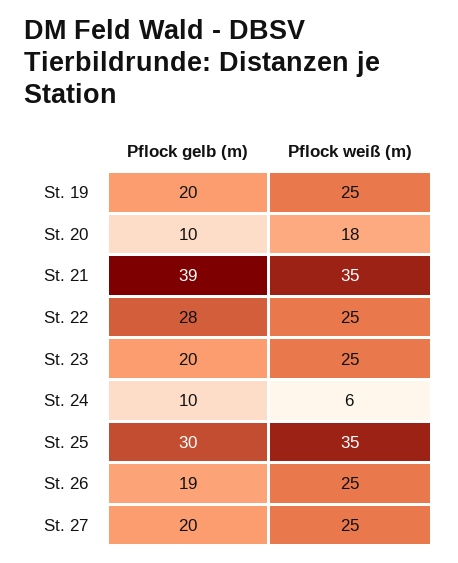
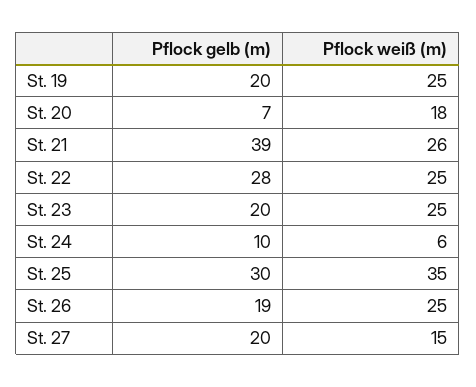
  {
    "Pflock gelb (m)": {
      "St. 19": 20,
-     "St. 20": 10,
+     "St. 20": 7,
      "St. 21": 39,
      "St. 22": 28,
      "St. 23": 20,
      "St. 24": 10,
      "St. 25": 30,
      "St. 26": 19,
      "St. 27": 20
    },
    "Pflock weiß (m)": {
      "St. 19": 25,
      "St. 20": 18,
-     "St. 21": 35,
+     "St. 21": 26,
      "St. 22": 25,
      "St. 23": 25,
      "St. 24": 6,
      "St. 25": 35,
      "St. 26": 25,
-     "St. 27": 25
+     "St. 27": 15
    }
  }

